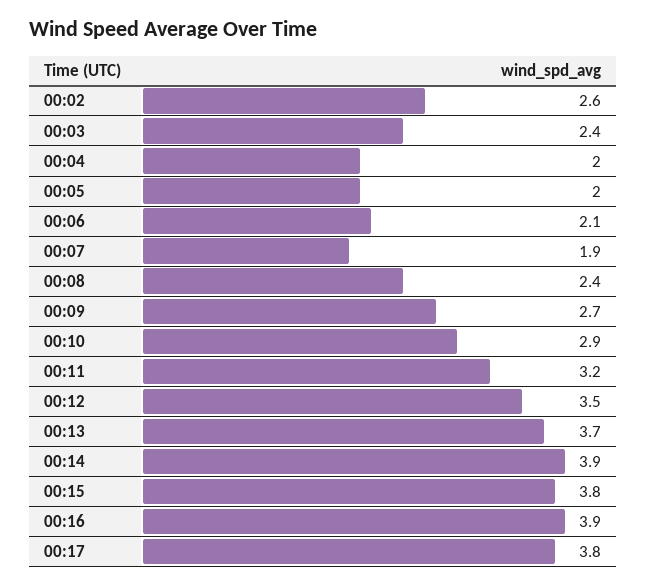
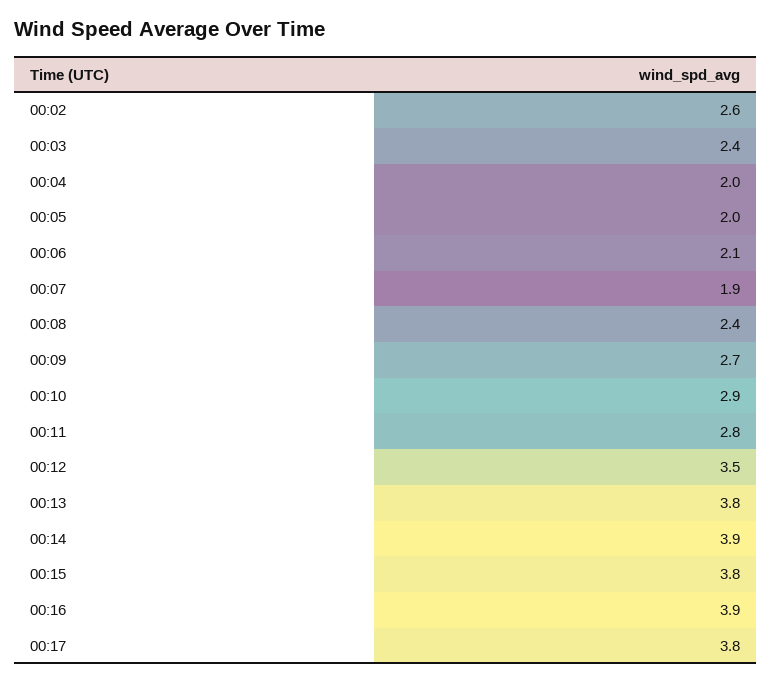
  {
    "00:02": 2.6,
    "00:03": 2.4,
    "00:04": 2,
    "00:05": 2,
    "00:06": 2.1,
    "00:07": 1.9,
    "00:08": 2.4,
    "00:09": 2.7,
    "00:10": 2.9,
-   "00:11": 3.2,
+   "00:11": 2.8,
    "00:12": 3.5,
-   "00:13": 3.7,
+   "00:13": 3.8,
    "00:14": 3.9,
    "00:15": 3.8,
    "00:16": 3.9,
    "00:17": 3.8
  }

